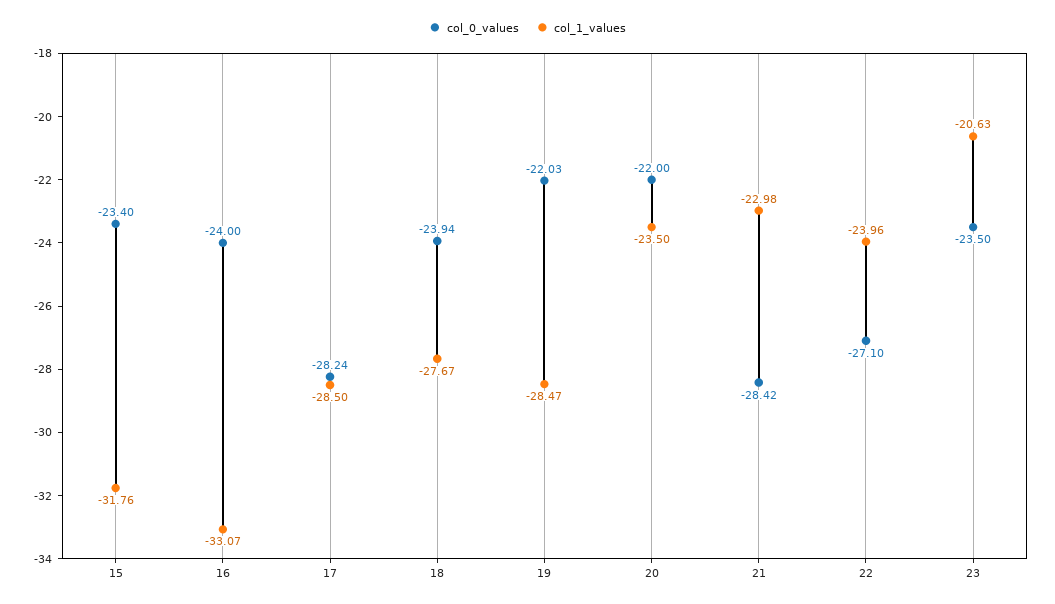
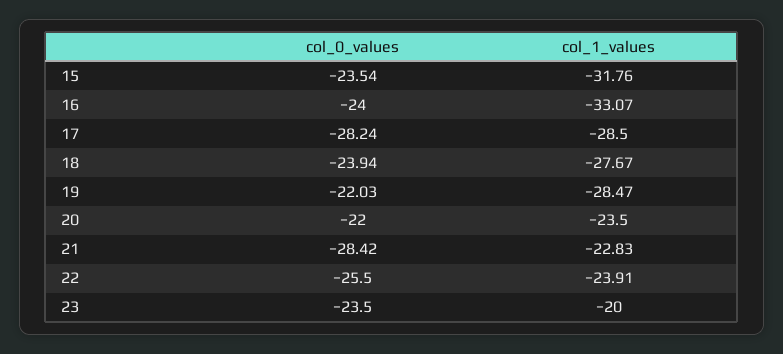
  {
    "col_0_values": {
-     "15": -23.4,
+     "15": -23.54,
      "16": -24,
      "17": -28.24,
      "18": -23.94,
      "19": -22.03,
      "20": -22,
      "21": -28.42,
-     "22": -27.1,
+     "22": -25.5,
      "23": -23.5
    },
    "col_1_values": {
      "15": -31.76,
      "16": -33.07,
      "17": -28.5,
      "18": -27.67,
      "19": -28.47,
      "20": -23.5,
-     "21": -22.98,
+     "21": -22.83,
-     "22": -23.96,
+     "22": -23.91,
-     "23": -20.63
+     "23": -20
    }
  }

